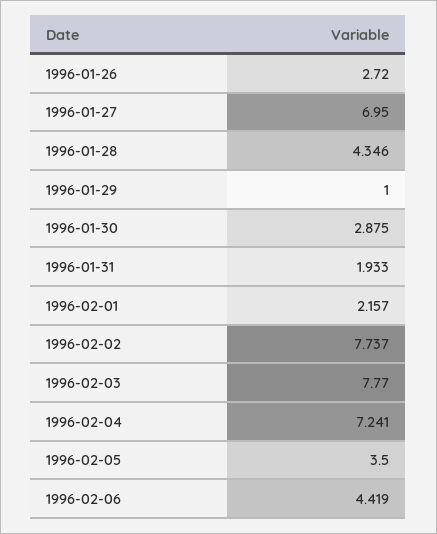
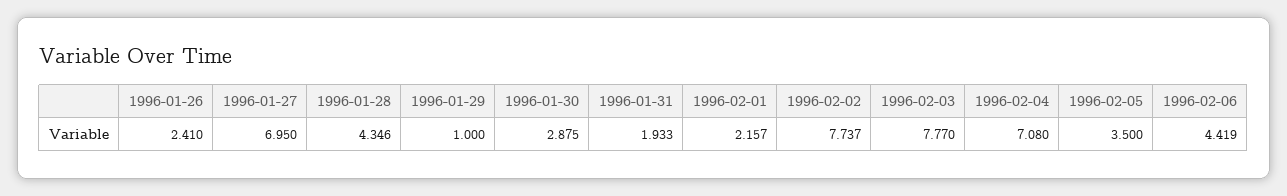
  {
-   "1996-01-26": 2.72,
+   "1996-01-26": 2.41,
    "1996-01-27": 6.95,
    "1996-01-28": 4.346,
    "1996-01-29": 1,
    "1996-01-30": 2.875,
    "1996-01-31": 1.933,
    "1996-02-01": 2.157,
    "1996-02-02": 7.737,
    "1996-02-03": 7.77,
-   "1996-02-04": 7.241,
+   "1996-02-04": 7.08,
    "1996-02-05": 3.5,
    "1996-02-06": 4.419
  }

